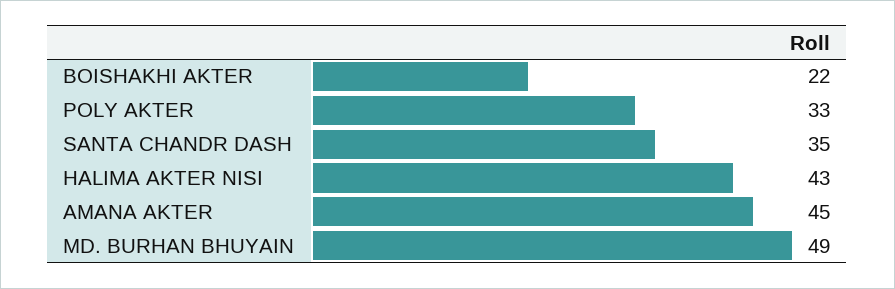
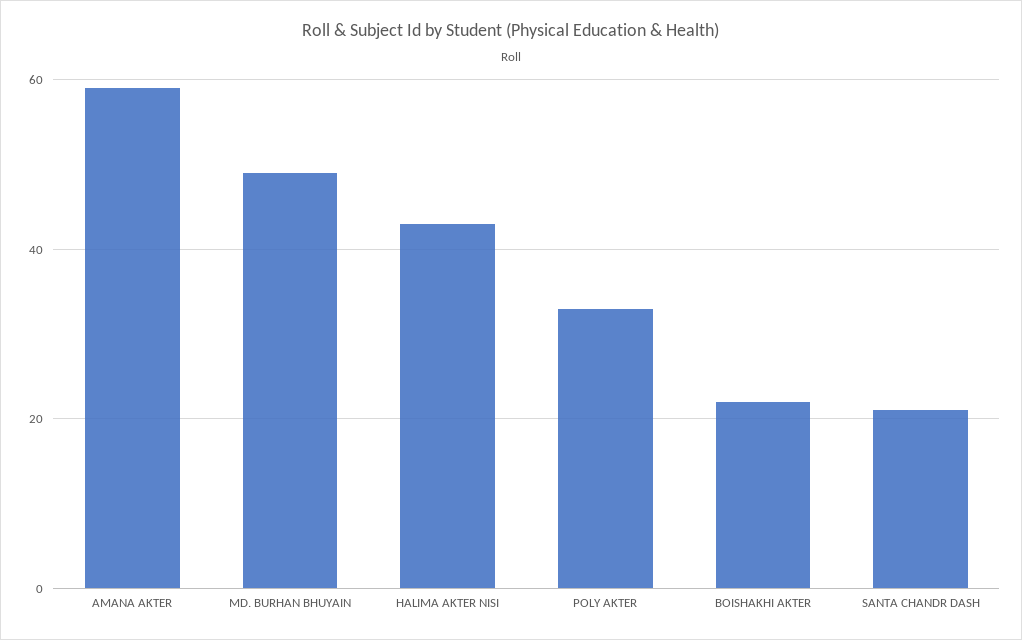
  {
    "BOISHAKHI AKTER": 22,
    "POLY AKTER": 33,
-   "SANTA CHANDR DASH": 35,
+   "SANTA CHANDR DASH": 20,
    "HALIMA AKTER NISI": 43,
-   "AMANA AKTER": 45,
+   "AMANA AKTER": 60,
    "MD. BURHAN BHUYAIN": 49
  }

